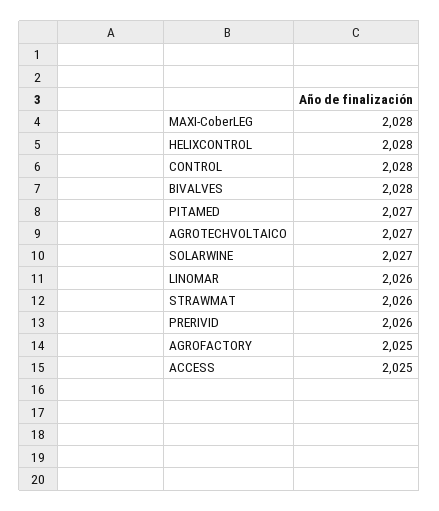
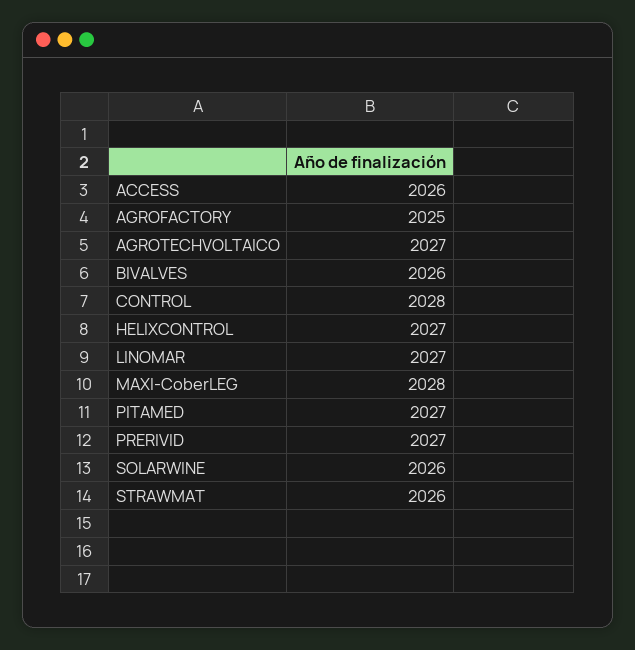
  {
    "MAXI-CoberLEG": 2028,
-   "HELIXCONTROL": 2028,
+   "HELIXCONTROL": 2027,
    "CONTROL": 2028,
-   "BIVALVES": 2028,
+   "BIVALVES": 2026,
    "PITAMED": 2027,
    "AGROTECHVOLTAICO": 2027,
-   "SOLARWINE": 2027,
+   "SOLARWINE": 2026,
-   "LINOMAR": 2026,
+   "LINOMAR": 2027,
    "STRAWMAT": 2026,
-   "PRERIVID": 2026,
+   "PRERIVID": 2027,
    "AGROFACTORY": 2025,
-   "ACCESS": 2025
+   "ACCESS": 2026
  }

